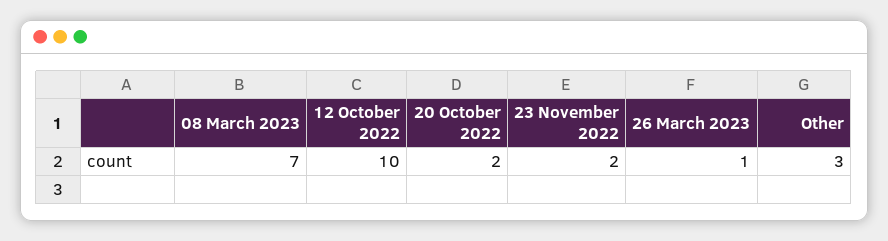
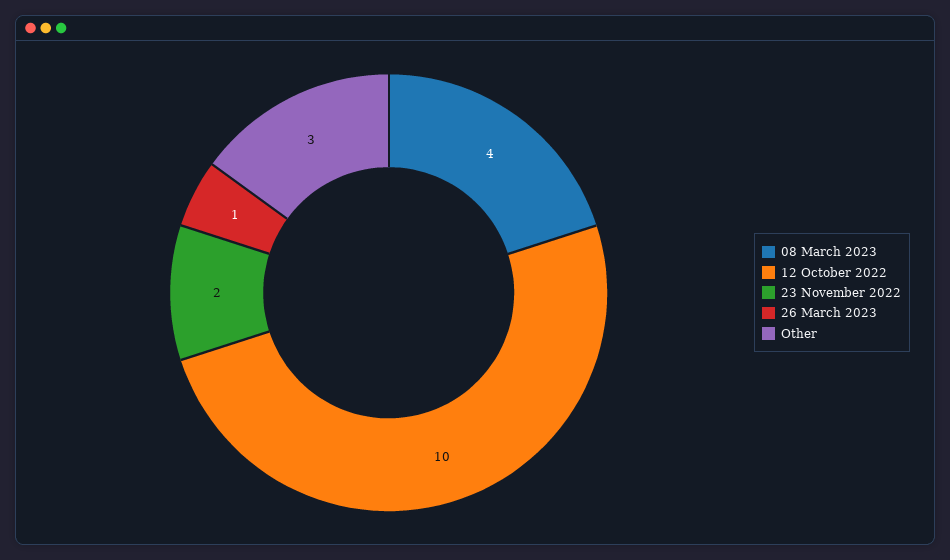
  {
-   "08 March 2023": 7,
+   "08 March 2023": 4,
    "12 October 2022": 10,
-   "20 October 2022": 2,
    "23 November 2022": 2,
    "26 March 2023": 1,
    "Other": 3
  }

